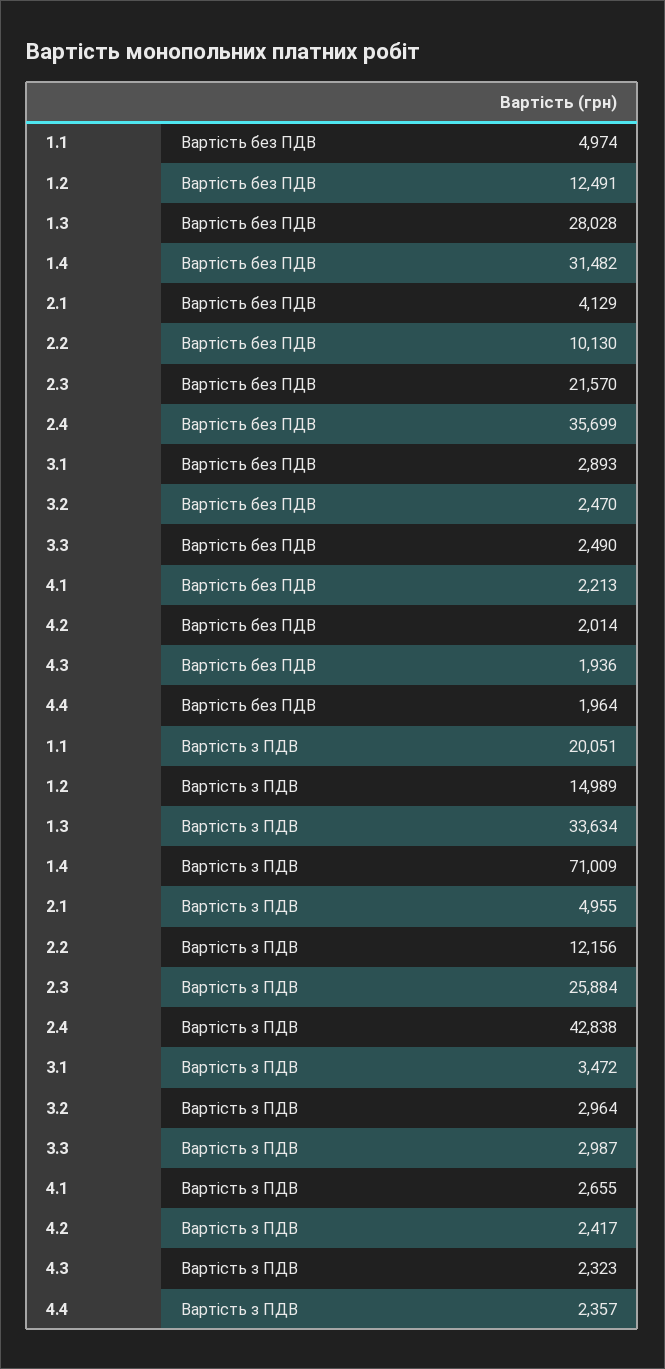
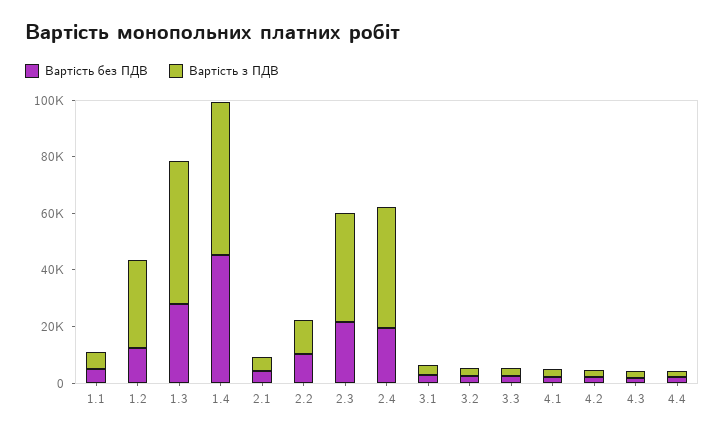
  {
    "Вартість без ПДВ": {
      "1.1": 4974,
      "1.2": 12491,
      "1.3": 28028,
-     "1.4": 31482,
+     "1.4": 45000,
      "2.1": 4129,
      "2.2": 10130,
      "2.3": 21570,
-     "2.4": 35699,
+     "2.4": 20000,
      "3.1": 2893,
      "3.2": 2470,
      "3.3": 2490,
      "4.1": 2213,
      "4.2": 2014,
      "4.3": 1936,
      "4.4": 1964
    },
    "Вартість з ПДВ": {
-     "1.1": 20051,
+     "1.1": 5000,
-     "1.2": 14989,
+     "1.2": 30000,
-     "1.3": 33634,
+     "1.3": 50000,
-     "1.4": 71009,
+     "1.4": 55000,
      "2.1": 4955,
      "2.2": 12156,
-     "2.3": 25884,
+     "2.3": 40000,
      "2.4": 42838,
      "3.1": 3472,
      "3.2": 2964,
      "3.3": 2987,
      "4.1": 2655,
      "4.2": 2417,
      "4.3": 2323,
      "4.4": 2357
    }
  }

